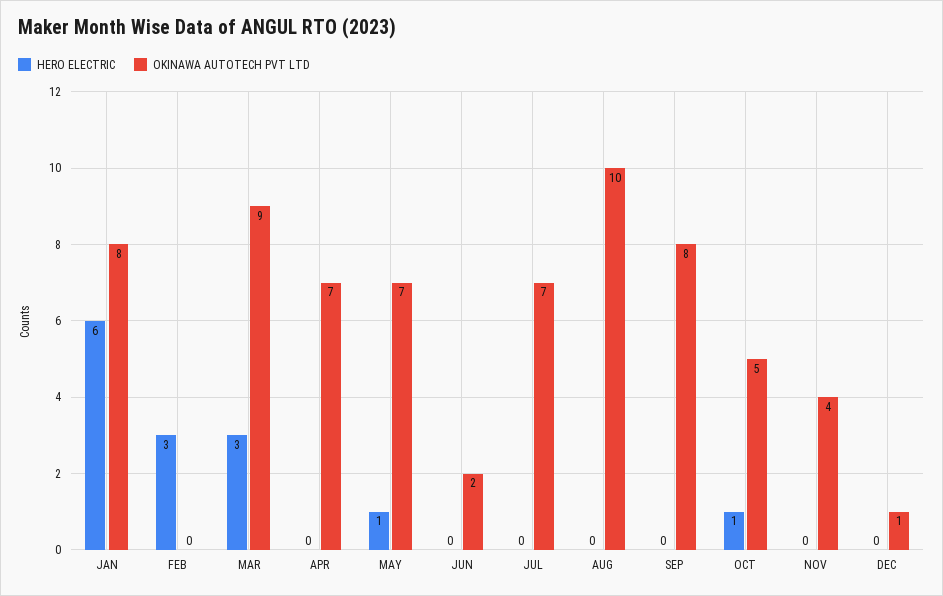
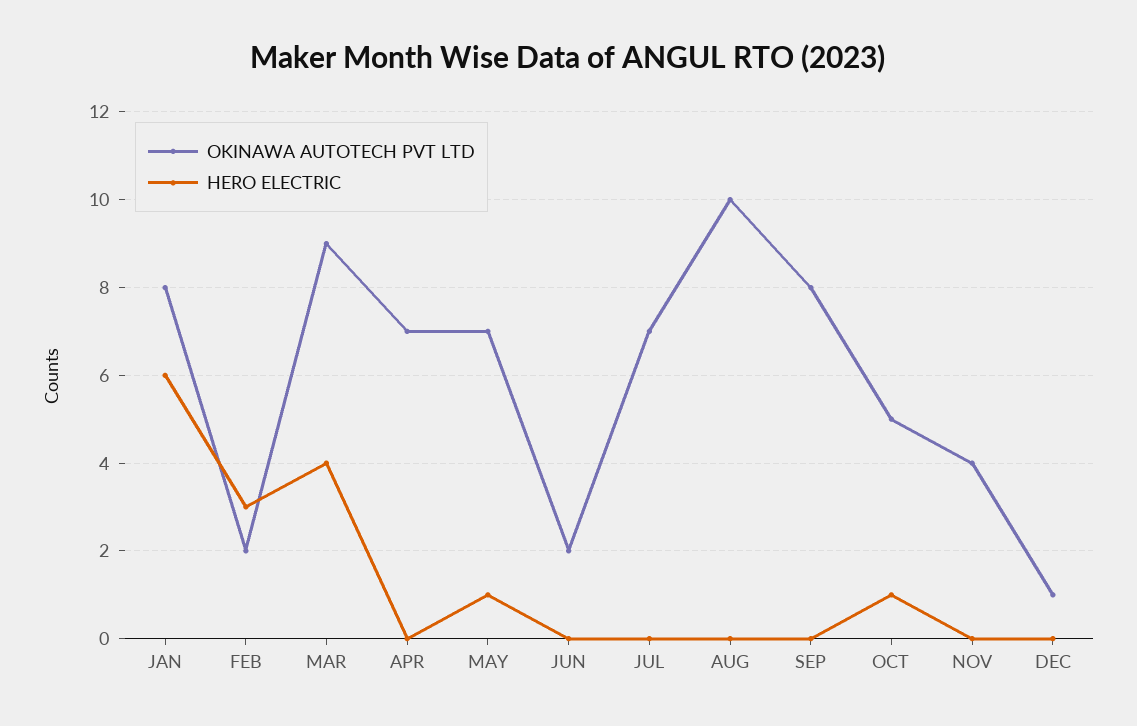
  {
    "HERO ELECTRIC": {
      "JAN": 6,
      "FEB": 3,
-     "MAR": 3,
+     "MAR": 4,
      "APR": 0,
      "MAY": 1,
      "JUN": 0,
      "JUL": 0,
      "AUG": 0,
      "SEP": 0,
      "OCT": 1,
      "NOV": 0,
      "DEC": 0
    },
    "OKINAWA AUTOTECH PVT LTD": {
      "JAN": 8,
-     "FEB": 0,
+     "FEB": 2,
      "MAR": 9,
      "APR": 7,
      "MAY": 7,
      "JUN": 2,
      "JUL": 7,
      "AUG": 10,
      "SEP": 8,
      "OCT": 5,
      "NOV": 4,
      "DEC": 1
    }
  }

